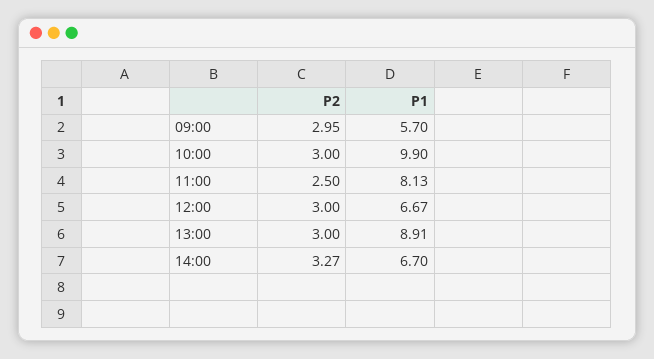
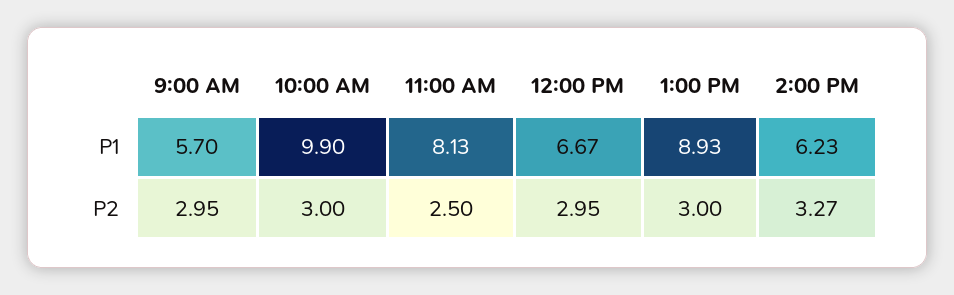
  {
    "P2": {
      "09:00": 2.95,
      "10:00": 3,
      "11:00": 2.5,
-     "12:00": 3,
+     "12:00": 2.95,
      "13:00": 3,
      "14:00": 3.27
    },
    "P1": {
      "09:00": 5.7,
      "10:00": 9.9,
      "11:00": 8.13,
      "12:00": 6.67,
-     "13:00": 8.91,
+     "13:00": 8.93,
-     "14:00": 6.7
+     "14:00": 6.23
    }
  }

